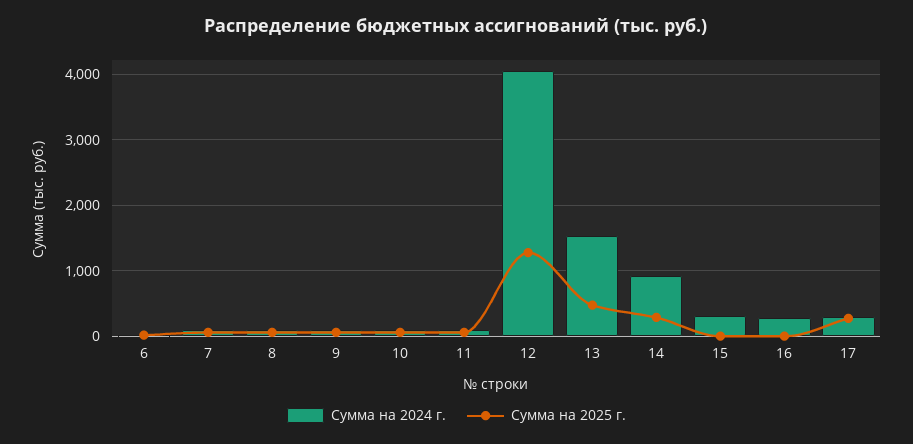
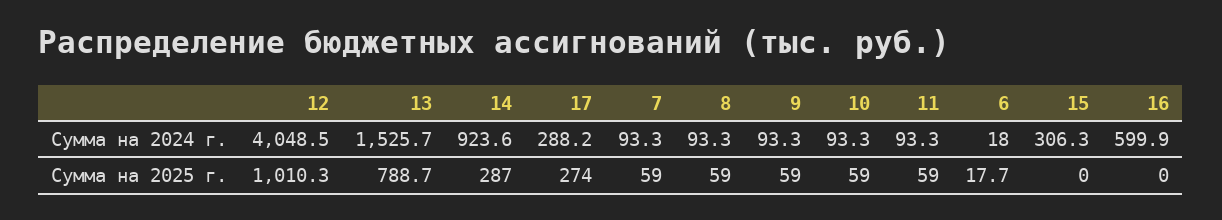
  {
    "Сумма на 2024 г.": {
      "6": 18,
      "7": 93.3,
      "8": 93.3,
      "9": 93.3,
      "10": 93.3,
      "11": 93.3,
      "12": 4048.5,
      "13": 1525.7,
      "14": 923.6,
      "15": 306.3,
-     "16": 300,
+     "16": 599.9,
      "17": 288.2
    },
    "Сумма на 2025 г.": {
      "6": 17.7,
      "7": 59,
      "8": 59,
      "9": 59,
      "10": 59,
      "11": 59,
-     "12": 1300,
+     "12": 1010.3,
-     "13": 500,
+     "13": 788.7,
      "14": 287,
      "15": 0,
      "16": 0,
      "17": 274
    }
  }

